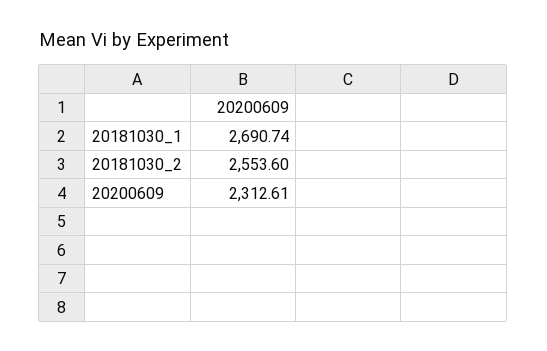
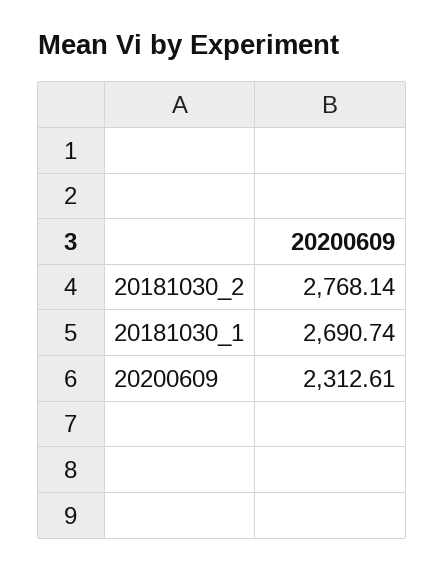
  {
    "20181030_1": 2690.74,
-   "20181030_2": 2553.6,
+   "20181030_2": 2768.14,
    "20200609": 2312.61
  }

